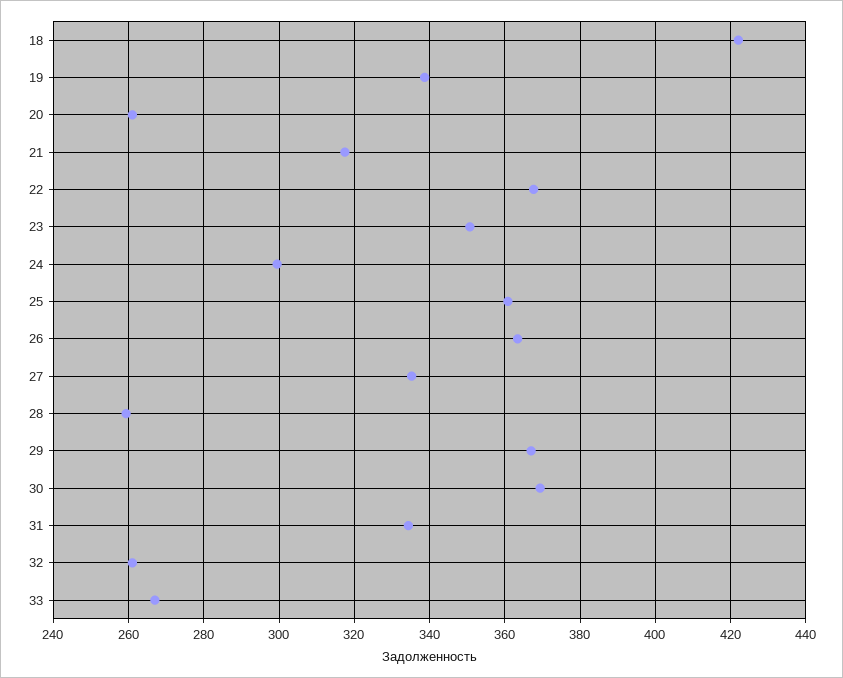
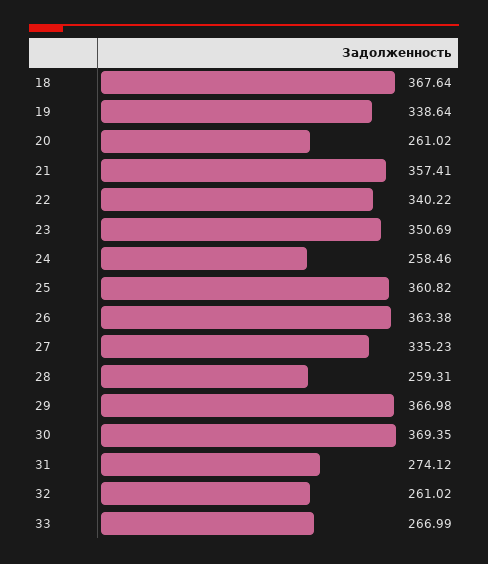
  {
-   "18": 422,
+   "18": 367.64,
    "19": 338.64,
    "20": 261.02,
-   "21": 318,
+   "21": 357.41,
-   "22": 368,
+   "22": 340.22,
    "23": 350.69,
-   "24": 300,
+   "24": 258.46,
    "25": 360.82,
    "26": 363.38,
    "27": 335.23,
    "28": 259.31,
    "29": 366.98,
    "30": 369.35,
-   "31": 334,
+   "31": 274.12,
    "32": 261.02,
    "33": 266.99
  }

